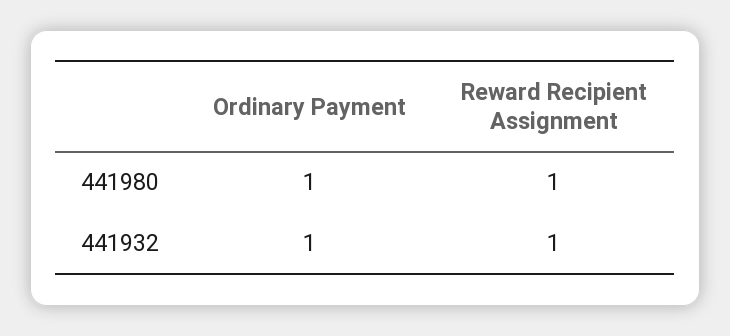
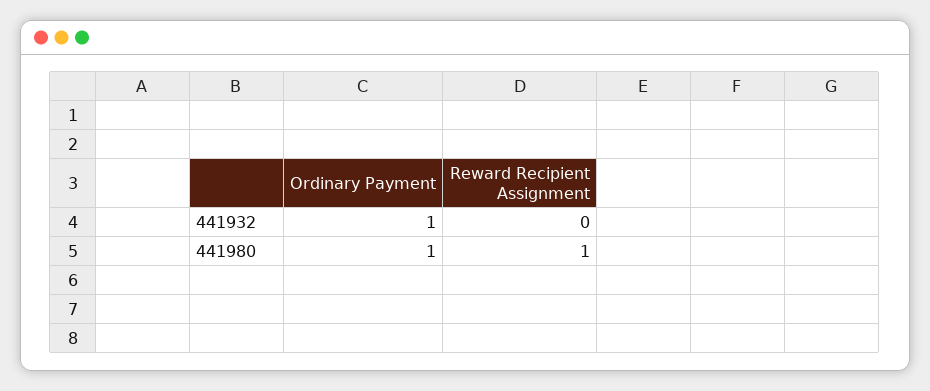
  {
    "Ordinary Payment": {
      "441980": 1,
      "441932": 1
    },
    "Reward Recipient Assignment": {
      "441980": 1,
-     "441932": 1
+     "441932": 0
    }
  }

